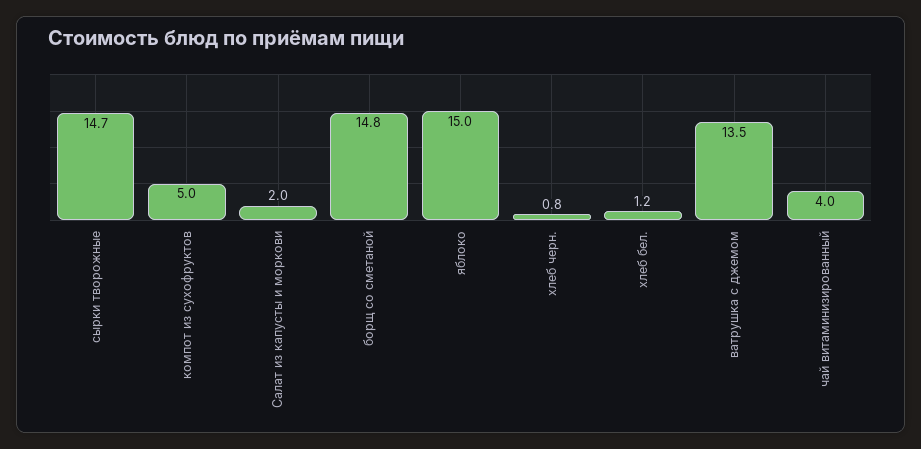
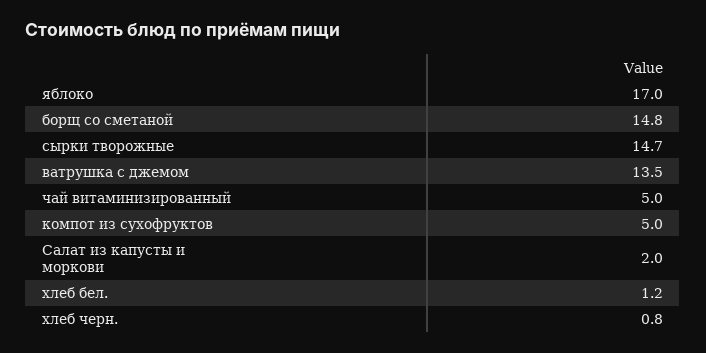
  {
    "сырки творожные": 14.7,
    "компот из сухофруктов": 5,
    "Салат из капусты и моркови": 2,
    "борщ со сметаной": 14.8,
-   "яблоко": 15,
+   "яблоко": 17,
    "хлеб черн.": 0.8,
    "хлеб бел.": 1.2,
    "ватрушка с джемом": 13.5,
-   "чай витаминизированный": 4
+   "чай витаминизированный": 5
  }

